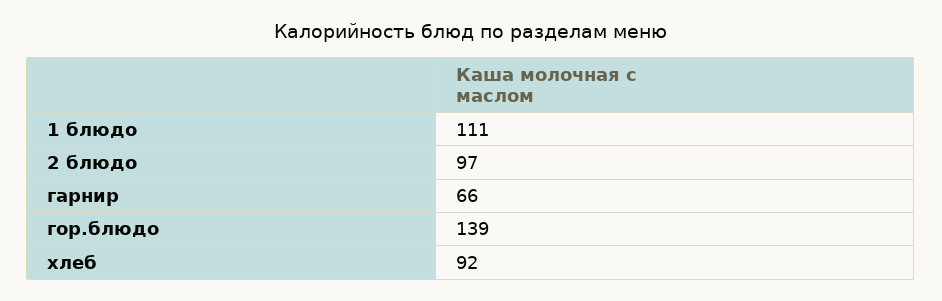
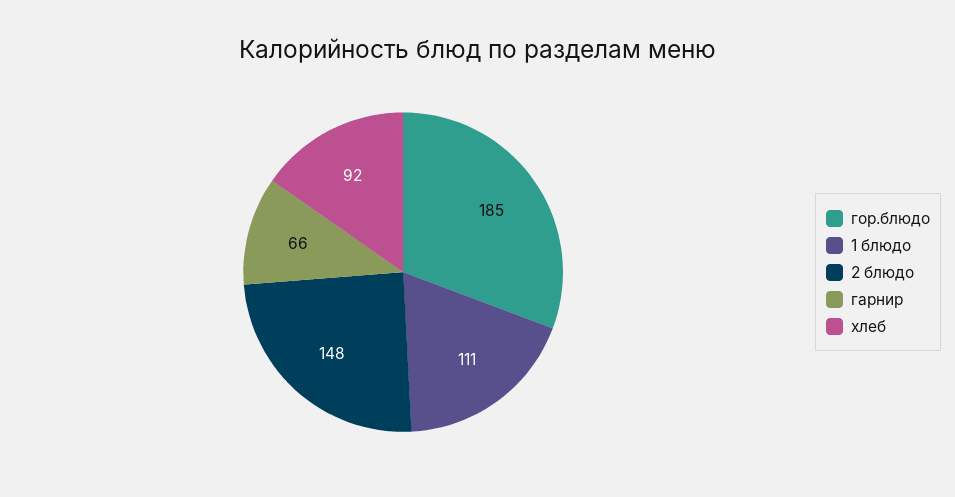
  {
    "1 блюдо": 111,
-   "2 блюдо": 97,
+   "2 блюдо": 148,
    "гарнир": 66,
-   "гор.блюдо": 139,
+   "гор.блюдо": 185,
    "хлеб": 92
  }

